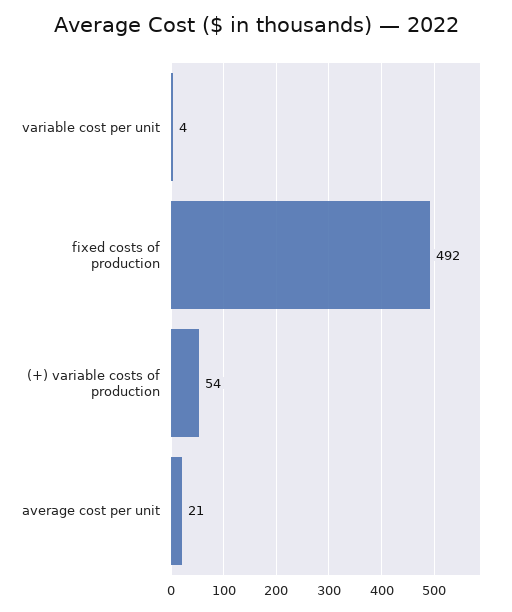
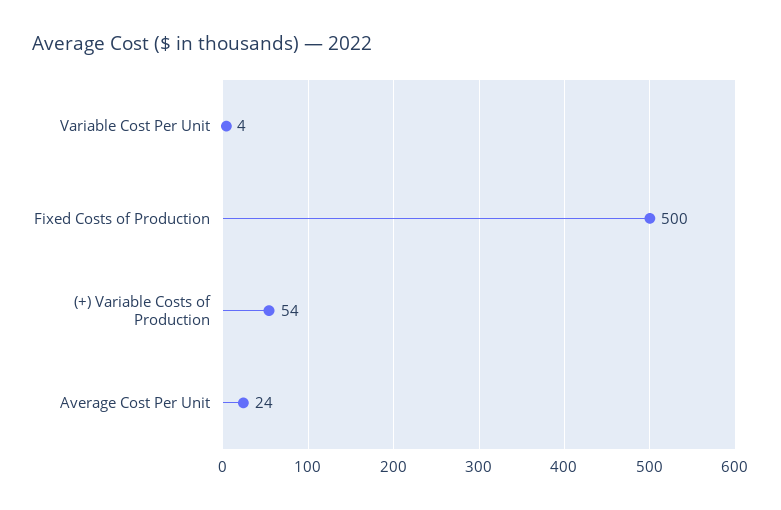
  {
    "variable cost per unit": 4,
-   "fixed costs of production": 492,
+   "fixed costs of production": 500,
    "(+) variable costs of production": 54,
-   "average cost per unit": 21
+   "average cost per unit": 24
  }

